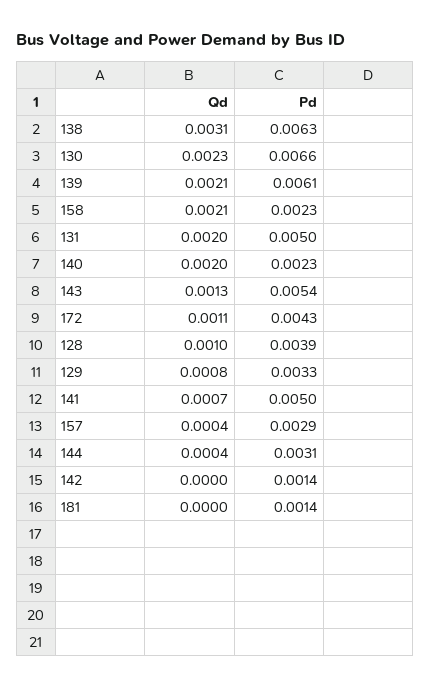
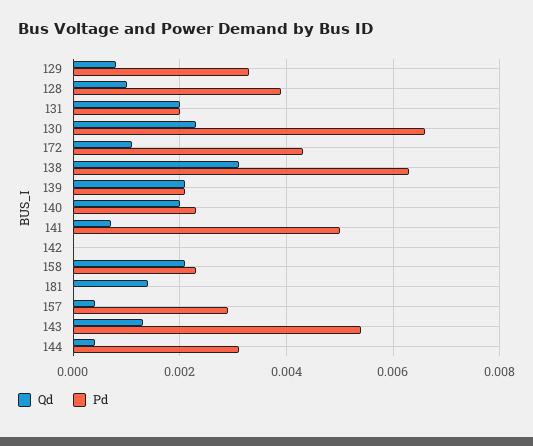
  {
    "Qd": {
      "138": 0.0031,
      "130": 0.0023,
      "139": 0.0021,
      "158": 0.0021,
      "131": 0.002,
      "140": 0.002,
      "143": 0.0013,
      "172": 0.0011,
      "128": 0.001,
      "129": 0.0008,
      "141": 0.0007,
      "157": 0.0004,
      "144": 0.0004,
      "142": 0,
-     "181": 0
+     "181": 0.0015
    },
    "Pd": {
      "138": 0.0063,
      "130": 0.0066,
-     "139": 0.0061,
+     "139": 0.002,
      "158": 0.0023,
-     "131": 0.005,
+     "131": 0.002,
      "140": 0.0023,
      "143": 0.0054,
      "172": 0.0043,
      "128": 0.0039,
      "129": 0.0033,
      "141": 0.005,
      "157": 0.0029,
      "144": 0.0031,
-     "142": 0.0014,
+     "142": 0,
-     "181": 0.0014
+     "181": 0
    }
  }

